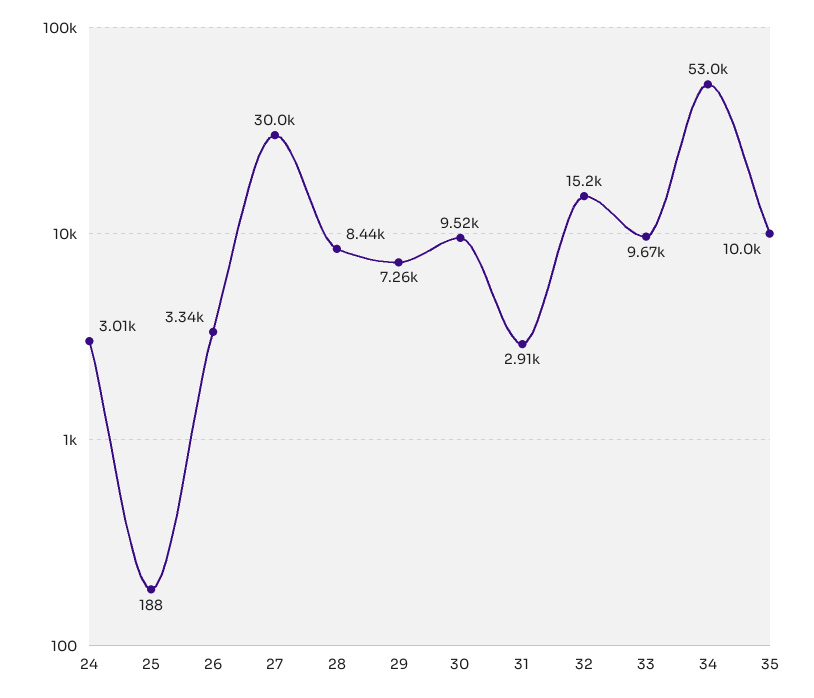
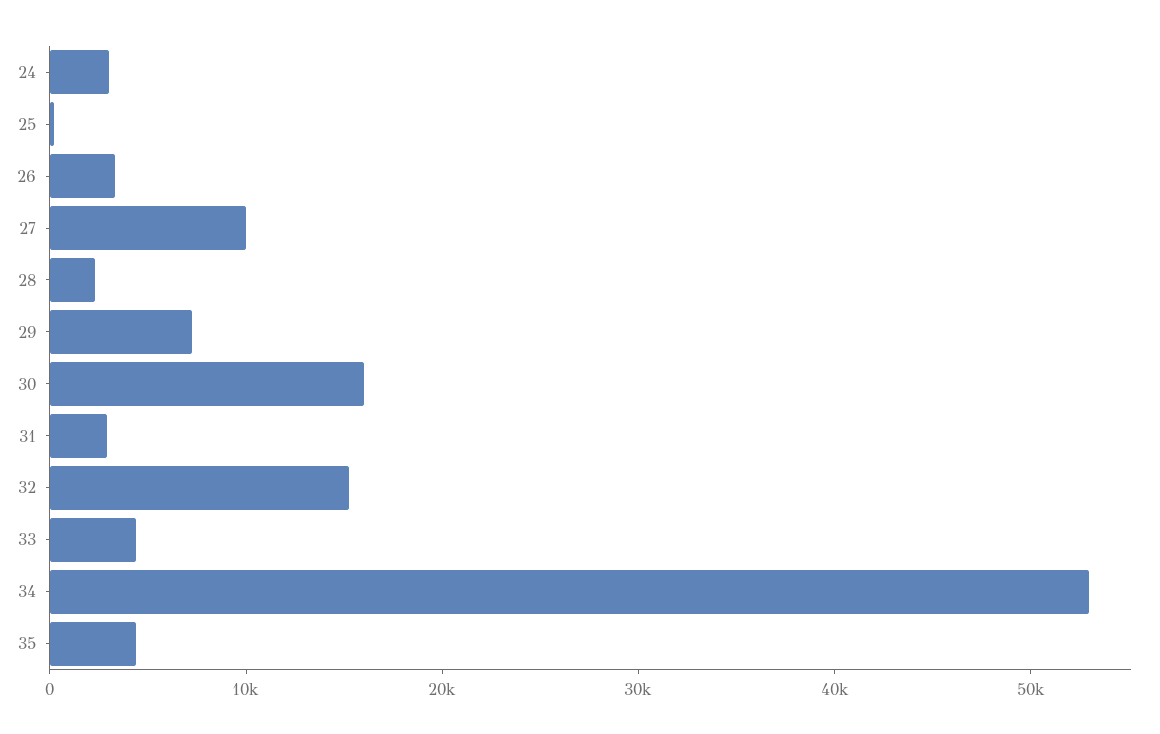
  {
    "24": 3010,
    "25": 188,
    "26": 3340,
-   "27": 30000,
+   "27": 10000,
-   "28": 8440,
+   "28": 2000,
    "29": 7260,
-   "30": 9520,
+   "30": 16000,
    "31": 2910,
    "32": 15200,
-   "33": 9670,
+   "33": 4000,
    "34": 53000,
-   "35": 10000
+   "35": 4000
  }

